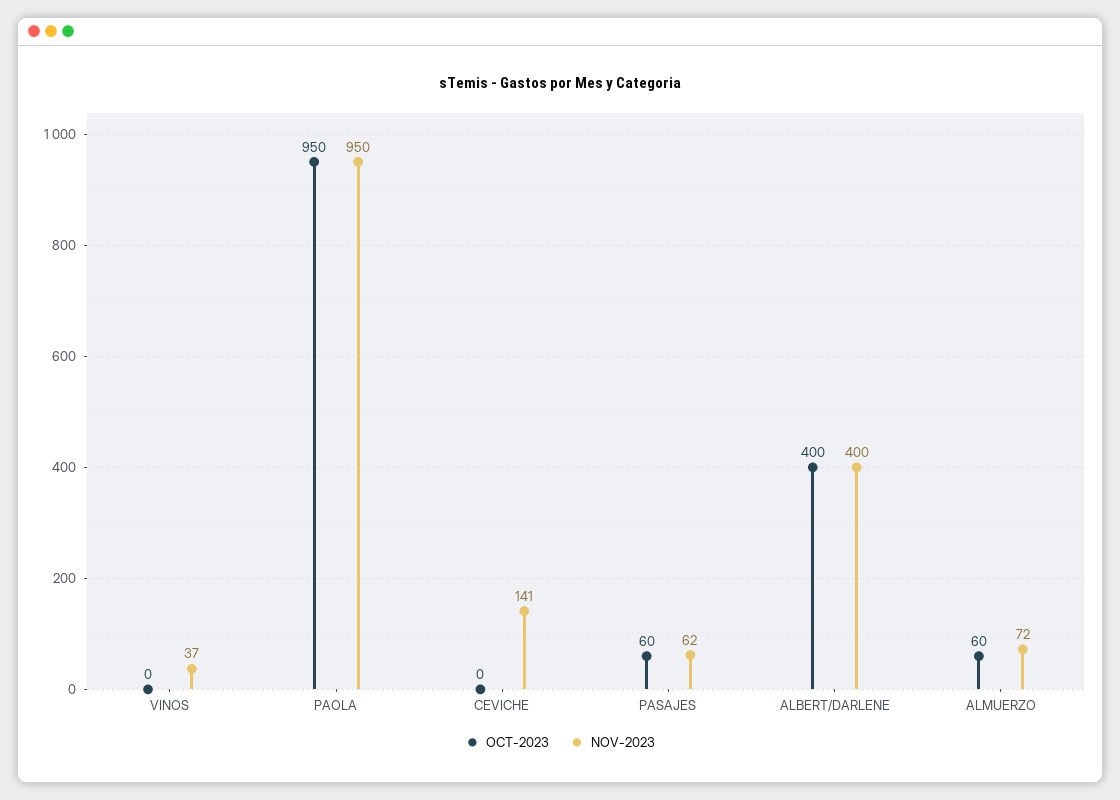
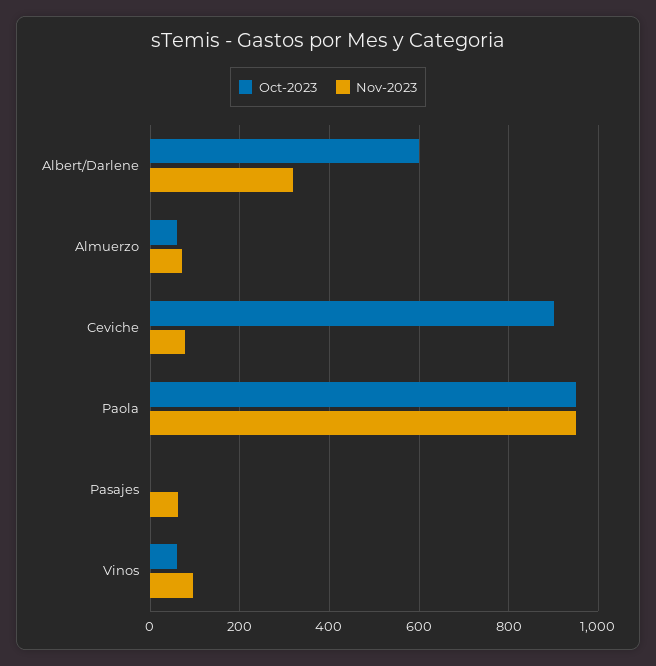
  {
    "OCT-2023": {
-     "VINOS": 0,
+     "VINOS": 60,
      "PAOLA": 950,
-     "CEVICHE": 0,
+     "CEVICHE": 900,
-     "PASAJES": 60,
+     "PASAJES": 0,
-     "ALBERT/DARLENE": 400,
+     "ALBERT/DARLENE": 600,
      "ALMUERZO": 60
    },
    "NOV-2023": {
-     "VINOS": 37,
+     "VINOS": 100,
      "PAOLA": 950,
-     "CEVICHE": 141,
+     "CEVICHE": 80,
      "PASAJES": 62,
-     "ALBERT/DARLENE": 400,
+     "ALBERT/DARLENE": 320,
      "ALMUERZO": 72
    }
  }

